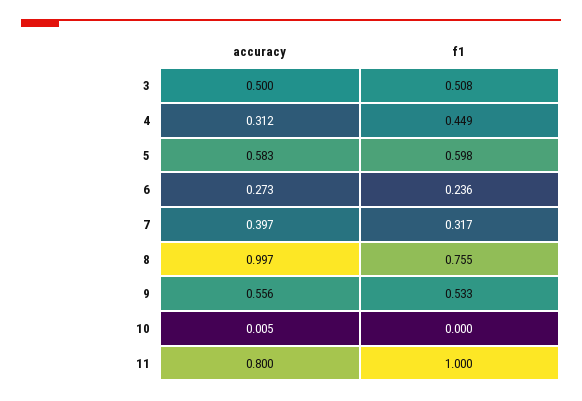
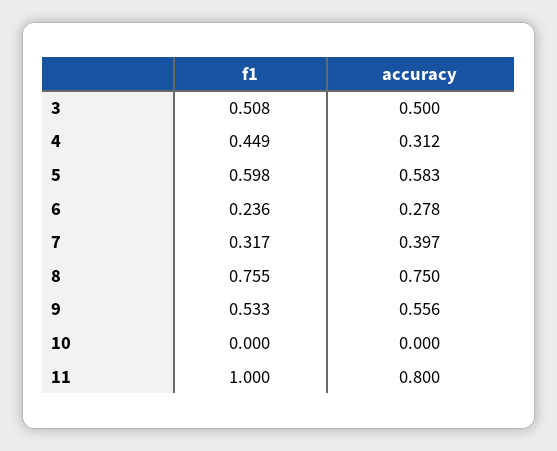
  {
    "accuracy": {
      "3": 0.5,
      "4": 0.312,
      "5": 0.583,
-     "6": 0.273,
+     "6": 0.278,
      "7": 0.397,
-     "8": 0.997,
+     "8": 0.75,
      "9": 0.556,
-     "10": 0.005,
+     "10": 0,
      "11": 0.8
    },
    "f1": {
      "3": 0.508,
      "4": 0.449,
      "5": 0.598,
      "6": 0.236,
      "7": 0.317,
      "8": 0.755,
      "9": 0.533,
      "10": 0,
      "11": 1
    }
  }

